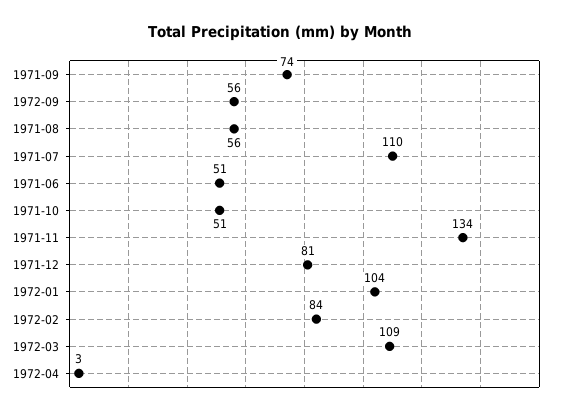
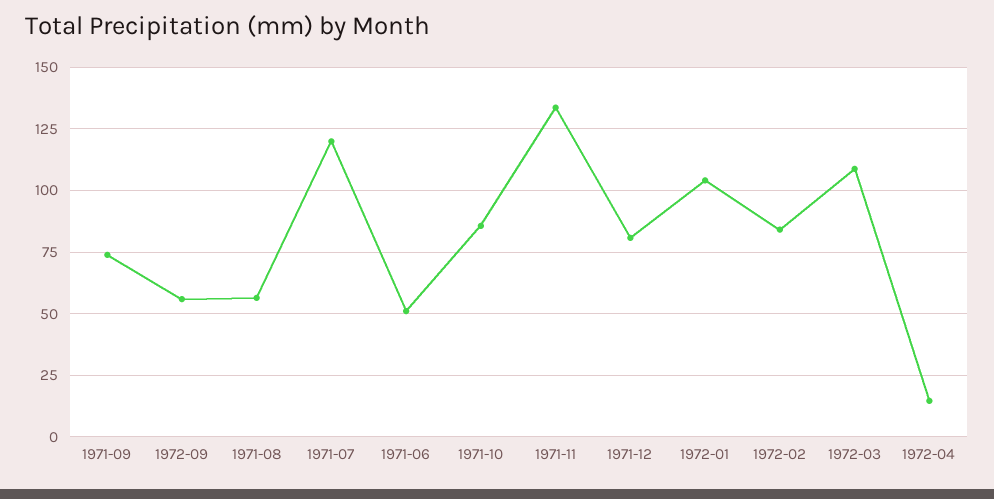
  {
    "1971-09": 74,
    "1972-09": 56,
    "1971-08": 56,
-   "1971-07": 110,
+   "1971-07": 120,
    "1971-06": 51,
-   "1971-10": 51,
+   "1971-10": 85,
    "1971-11": 134,
    "1971-12": 81,
    "1972-01": 104,
    "1972-02": 84,
    "1972-03": 109,
-   "1972-04": 3
+   "1972-04": 15
  }

